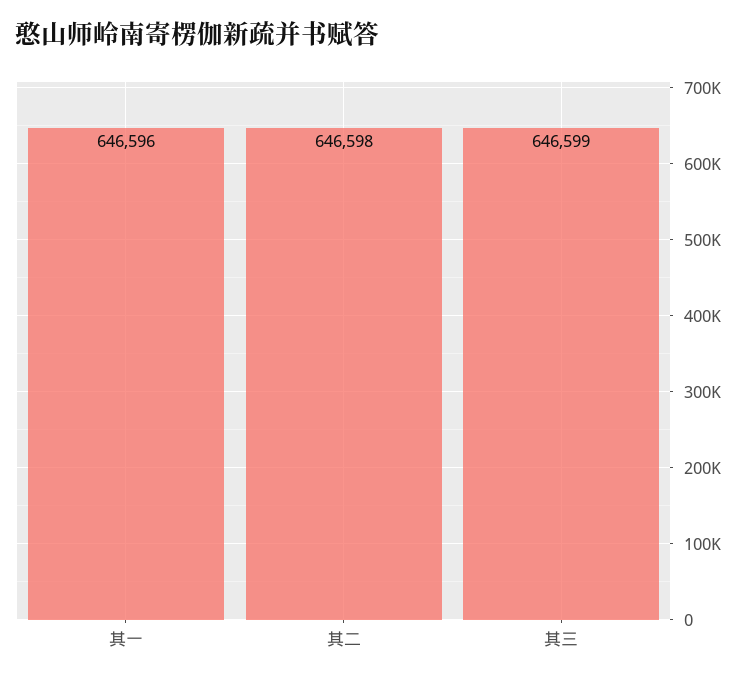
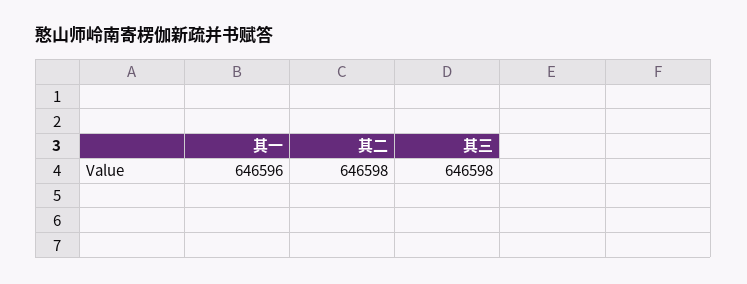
  {
    "其一": 646596,
    "其二": 646598,
-   "其三": 646599
+   "其三": 646598
  }

